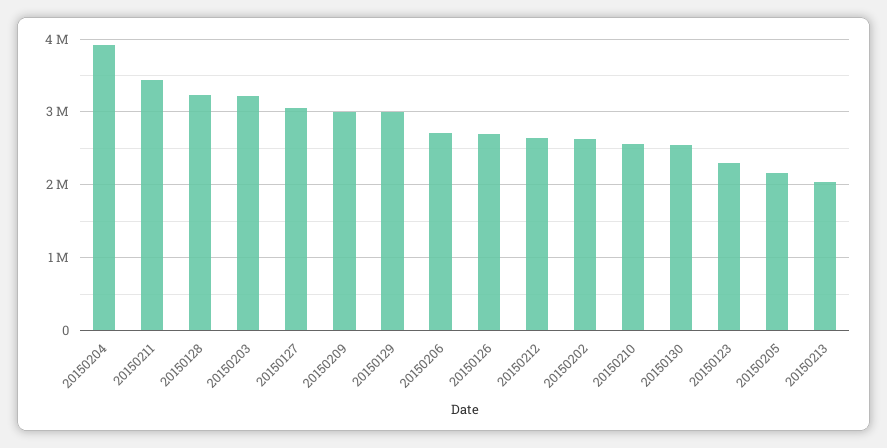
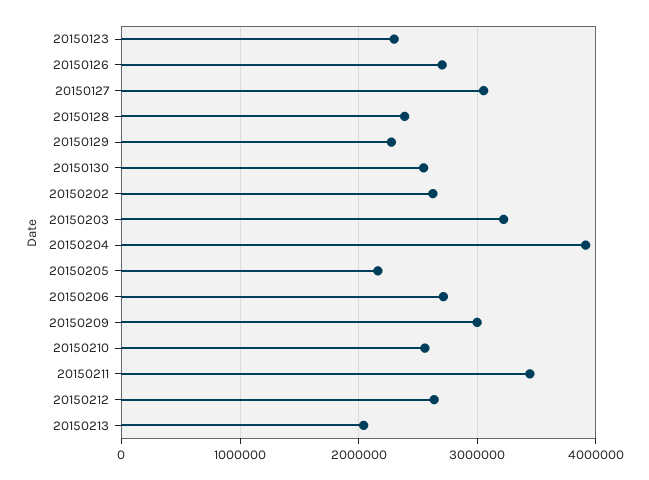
  {
    "20150204": 3900000,
    "20150211": 3400000,
-   "20150128": 3200000,
+   "20150128": 2400000,
    "20150203": 3200000,
    "20150127": 3100000,
    "20150209": 3000000,
-   "20150129": 3000000,
+   "20150129": 2300000,
    "20150206": 2700000,
    "20150126": 2700000,
    "20150212": 2600000,
    "20150202": 2600000,
    "20150210": 2600000,
    "20150130": 2500000,
    "20150123": 2300000,
    "20150205": 2200000,
    "20150213": 2000000
  }

